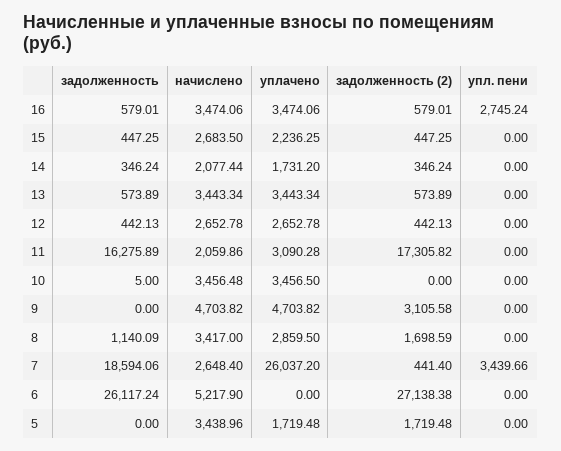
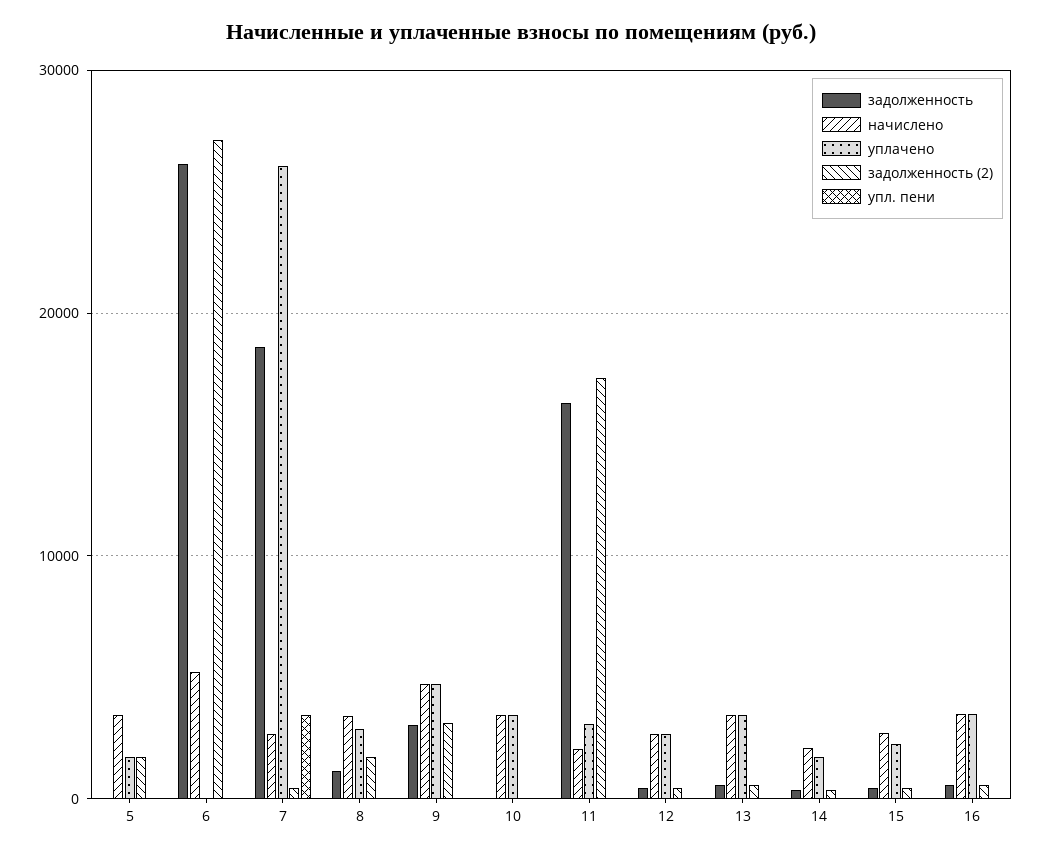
  {
    "задолженность": {
      "16": 579.01,
      "15": 447.25,
      "14": 346.24,
      "13": 573.89,
      "12": 442.13,
      "11": 16275.89,
      "10": 5,
-     "9": 0,
+     "9": 3000,
      "8": 1140.09,
      "7": 18594.06,
      "6": 26117.24,
      "5": 0
    },
    "начислено": {
      "16": 3474.06,
      "15": 2683.5,
      "14": 2077.44,
      "13": 3443.34,
      "12": 2652.78,
      "11": 2059.86,
      "10": 3456.48,
      "9": 4703.82,
      "8": 3417,
      "7": 2648.4,
      "6": 5217.9,
      "5": 3438.96
    },
    "уплачено": {
      "16": 3474.06,
      "15": 2236.25,
      "14": 1731.2,
      "13": 3443.34,
      "12": 2652.78,
      "11": 3090.28,
      "10": 3456.5,
      "9": 4703.82,
      "8": 2859.5,
      "7": 26037.2,
      "6": 0,
      "5": 1719.48
    },
    "задолженность (2)": {
      "16": 579.01,
      "15": 447.25,
      "14": 346.24,
      "13": 573.89,
      "12": 442.13,
      "11": 17305.82,
      "10": 0,
      "9": 3105.58,
      "8": 1698.59,
      "7": 441.4,
      "6": 27138.38,
      "5": 1719.48
    },
    "упл. пени": {
-     "16": 2745.24,
+     "16": 0,
      "15": 0,
      "14": 0,
      "13": 0,
      "12": 0,
      "11": 0,
      "10": 0,
      "9": 0,
      "8": 0,
      "7": 3439.66,
      "6": 0,
      "5": 0
    }
  }

